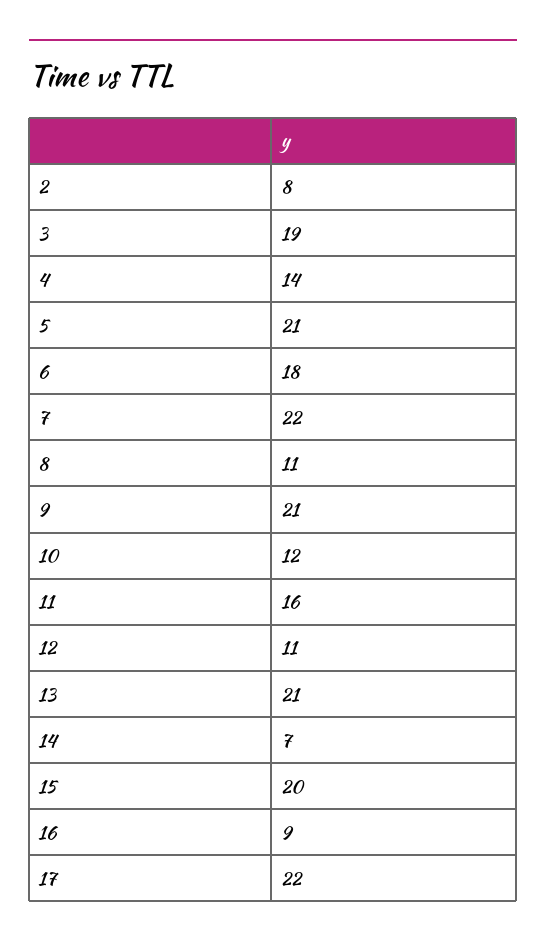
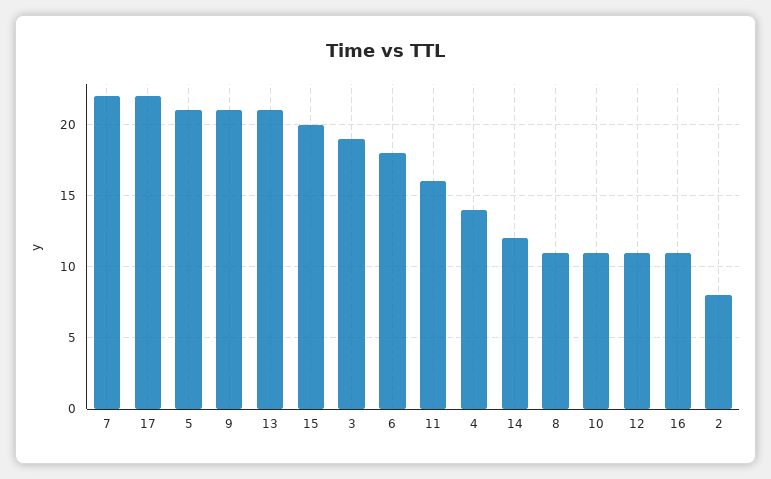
  {
    "2": 8,
    "3": 19,
    "4": 14,
    "5": 21,
    "6": 18,
    "7": 22,
    "8": 11,
    "9": 21,
-   "10": 12,
+   "10": 11,
    "11": 16,
    "12": 11,
    "13": 21,
-   "14": 7,
+   "14": 12,
    "15": 20,
-   "16": 9,
+   "16": 11,
    "17": 22
  }

